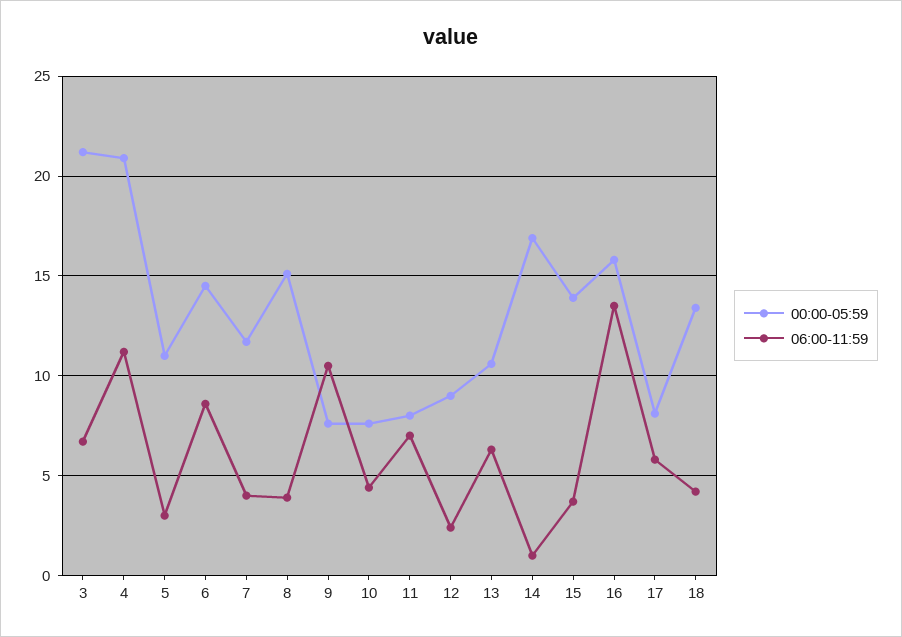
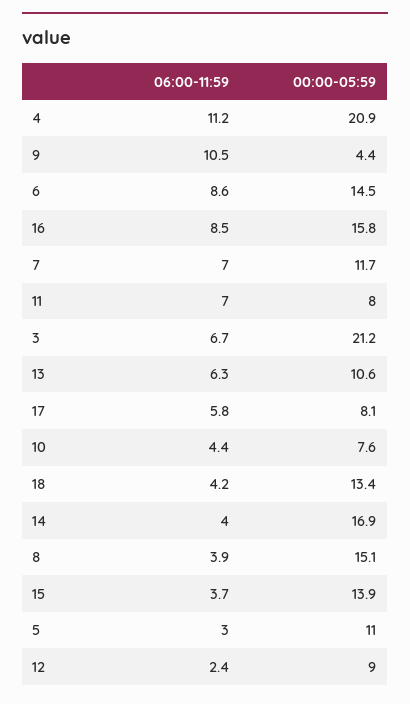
  {
    "00:00-05:59": {
      "3": 21.2,
      "4": 20.9,
      "5": 11,
      "6": 14.5,
      "7": 11.7,
      "8": 15.1,
-     "9": 7.5,
+     "9": 4.4,
      "10": 7.6,
      "11": 8,
      "12": 9,
      "13": 10.6,
      "14": 16.9,
      "15": 13.9,
      "16": 15.8,
      "17": 8.1,
      "18": 13.4
    },
    "06:00-11:59": {
      "3": 6.7,
      "4": 11.2,
      "5": 3,
      "6": 8.6,
-     "7": 4,
+     "7": 7,
      "8": 3.9,
      "9": 10.5,
      "10": 4.4,
      "11": 7,
      "12": 2.4,
      "13": 6.3,
-     "14": 1,
+     "14": 4,
      "15": 3.7,
-     "16": 13.5,
+     "16": 8.5,
      "17": 5.8,
      "18": 4.2
    }
  }

